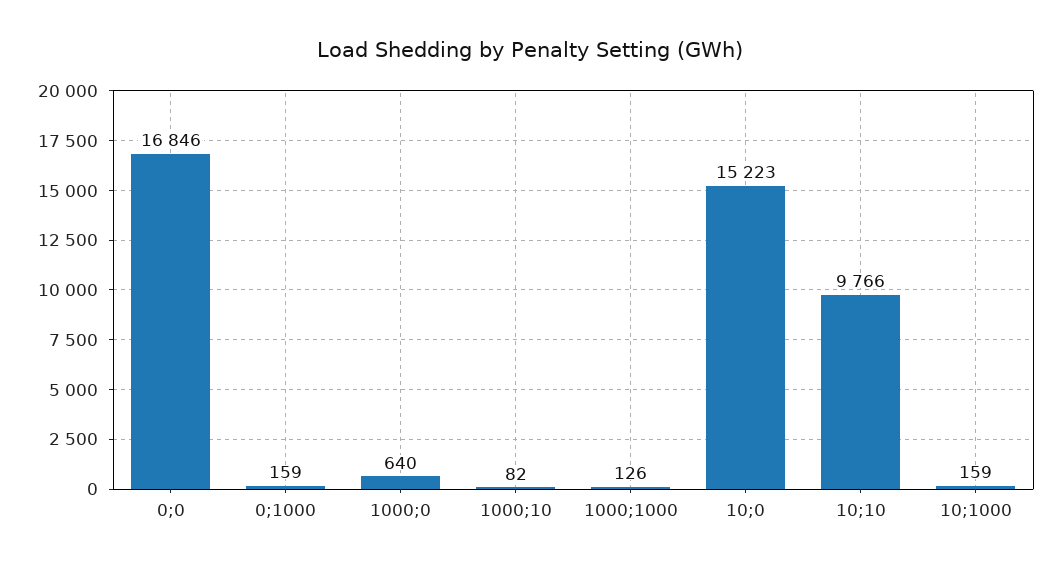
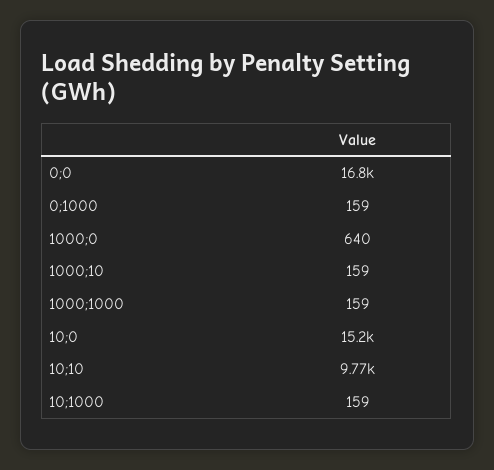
  {
    "0;0": 16846,
    "0;1000": 159,
    "1000;0": 640,
-   "1000;10": 82,
+   "1000;10": 159,
-   "1000;1000": 126,
+   "1000;1000": 159,
    "10;0": 15223,
    "10;10": 9766,
    "10;1000": 159
  }

